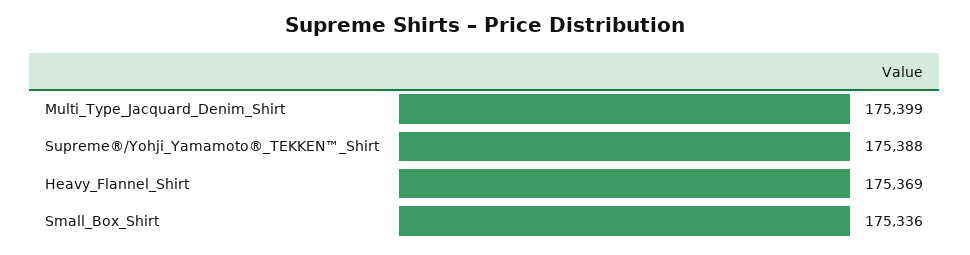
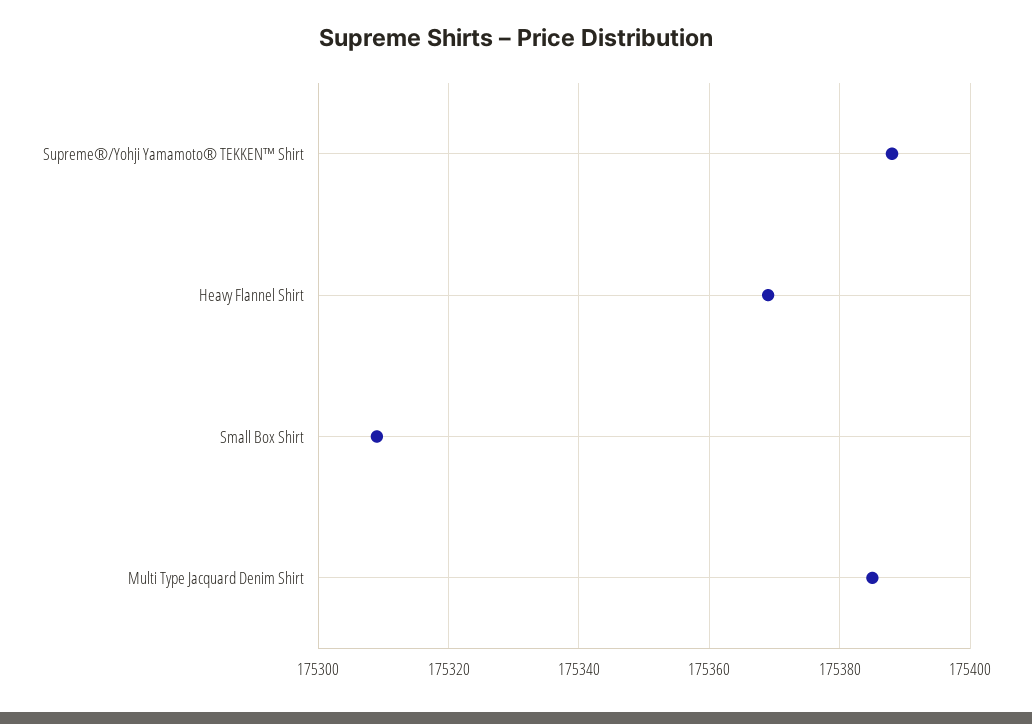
  {
-   "Multi_Type_Jacquard_Denim_Shirt": 175399,
+   "Multi_Type_Jacquard_Denim_Shirt": 175385,
    "Supreme®/Yohji_Yamamoto®_TEKKEN™_Shirt": 175388,
    "Heavy_Flannel_Shirt": 175369,
-   "Small_Box_Shirt": 175336
+   "Small_Box_Shirt": 175310
  }

